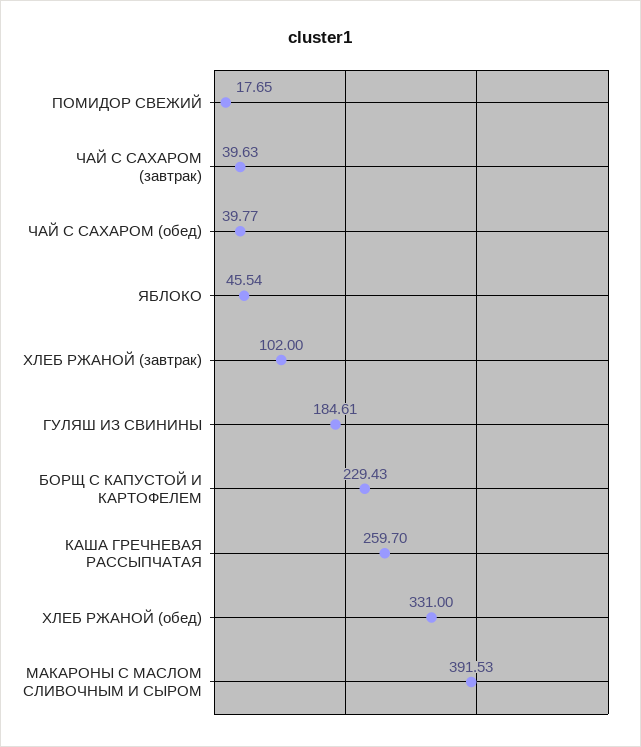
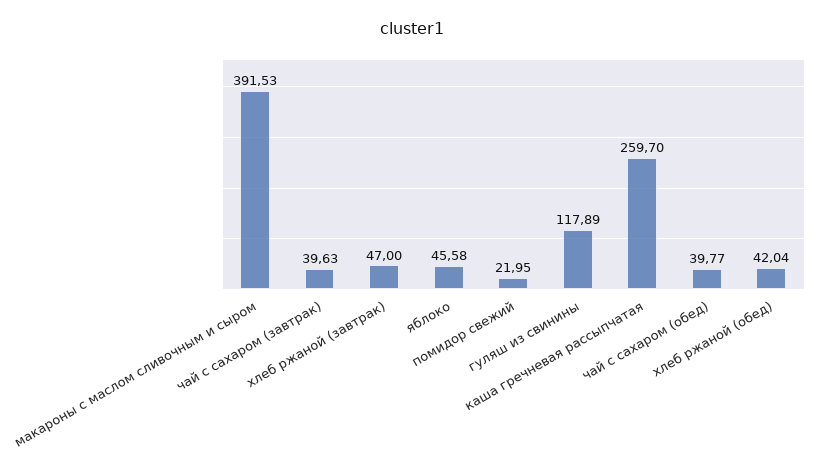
  {
-   "ПОМИДОР СВЕЖИЙ": 17.65,
+   "ПОМИДОР СВЕЖИЙ": 21.95,
    "ЧАЙ С САХАРОМ (завтрак)": 39.63,
    "ЧАЙ С САХАРОМ (обед)": 39.77,
-   "ЯБЛОКО": 45.54,
+   "ЯБЛОКО": 45.58,
-   "ХЛЕБ РЖАНОЙ (завтрак)": 102,
+   "ХЛЕБ РЖАНОЙ (завтрак)": 47,
-   "ГУЛЯШ ИЗ СВИНИНЫ": 184.61,
+   "ГУЛЯШ ИЗ СВИНИНЫ": 117.89,
-   "БОРЩ С КАПУСТОЙ И КАРТОФЕЛЕМ": 229.43,
    "КАША ГРЕЧНЕВАЯ РАССЫПЧАТАЯ": 259.7,
-   "ХЛЕБ РЖАНОЙ (обед)": 331,
+   "ХЛЕБ РЖАНОЙ (обед)": 42.04,
    "МАКАРОНЫ С МАСЛОМ СЛИВОЧНЫМ И СЫРОМ": 391.53
  }

